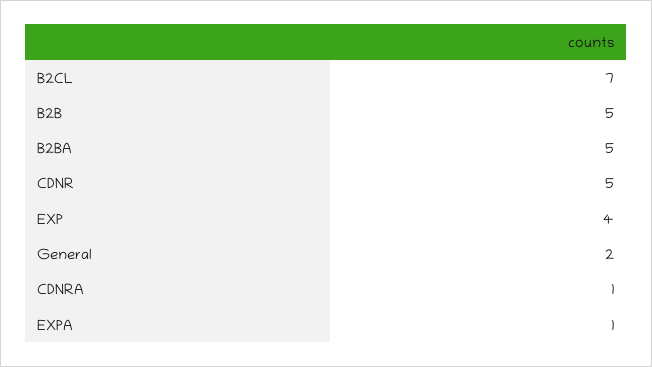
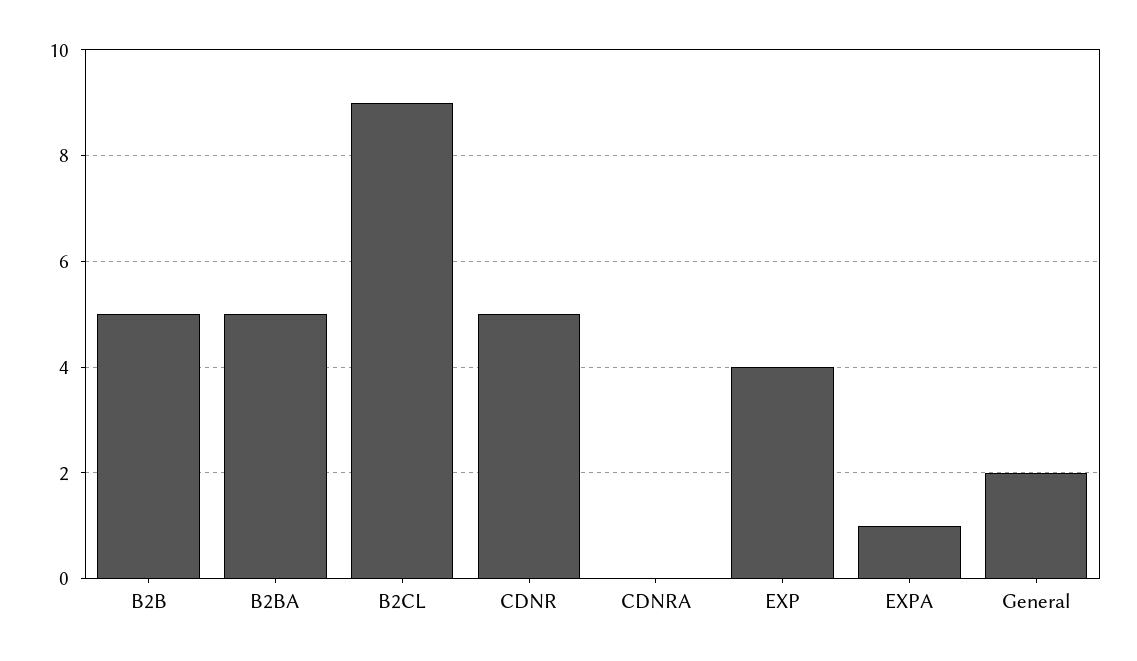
  {
-   "B2CL": 7,
+   "B2CL": 9,
    "B2B": 5,
    "B2BA": 5,
    "CDNR": 5,
    "EXP": 4,
    "General": 2,
-   "CDNRA": 1,
+   "CDNRA": 0,
    "EXPA": 1
  }

